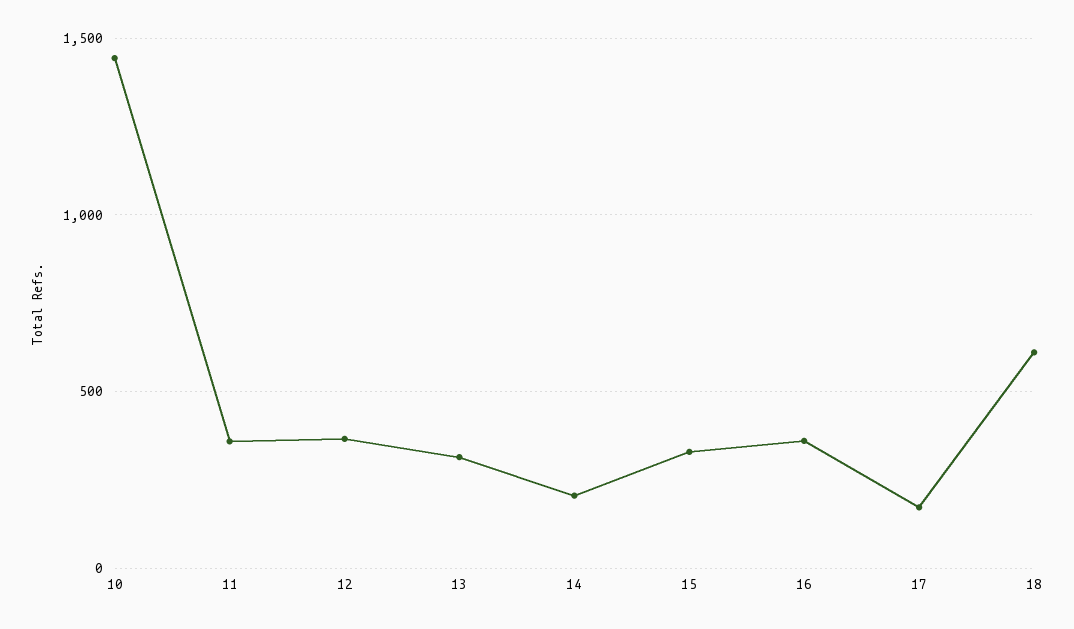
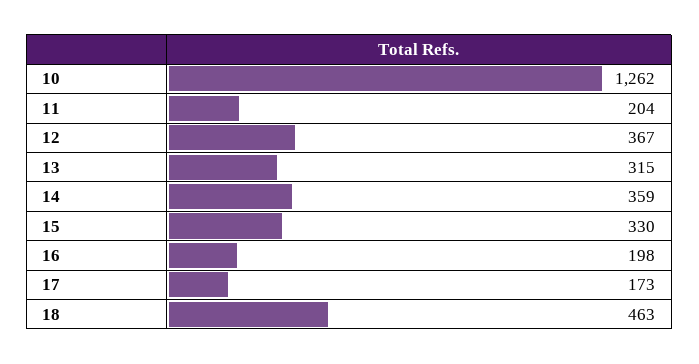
  {
-   "10": 1450,
+   "10": 1262,
-   "11": 350,
+   "11": 204,
    "12": 367,
    "13": 315,
-   "14": 200,
+   "14": 359,
    "15": 330,
-   "16": 350,
+   "16": 198,
    "17": 173,
-   "18": 600
+   "18": 463
  }

